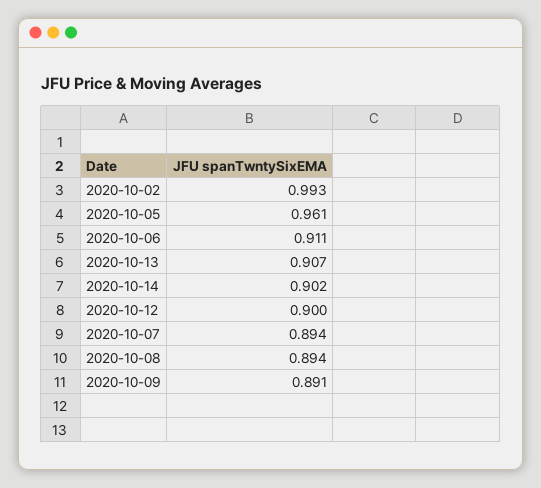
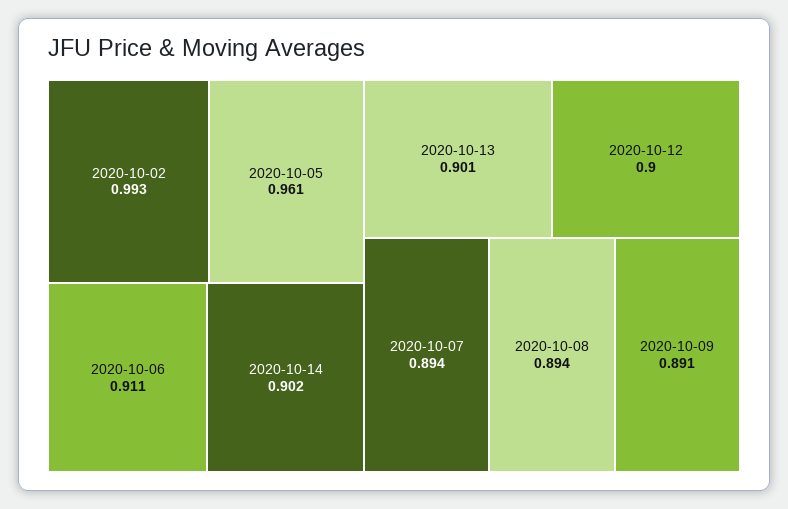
  {
    "2020-10-02": 0.993,
    "2020-10-05": 0.961,
    "2020-10-06": 0.911,
-   "2020-10-13": 0.907,
+   "2020-10-13": 0.901,
    "2020-10-14": 0.902,
    "2020-10-12": 0.9,
    "2020-10-07": 0.894,
    "2020-10-08": 0.894,
    "2020-10-09": 0.891
  }

